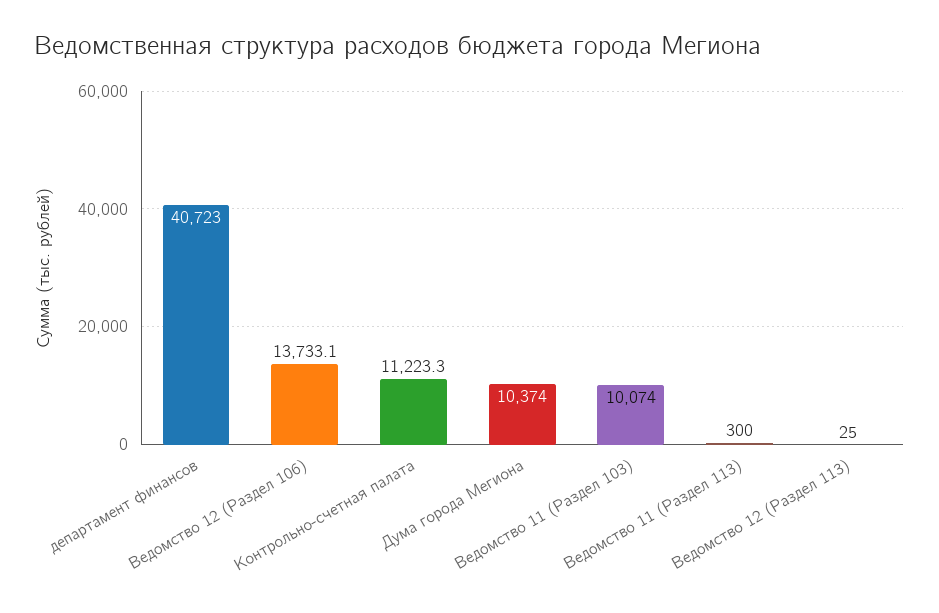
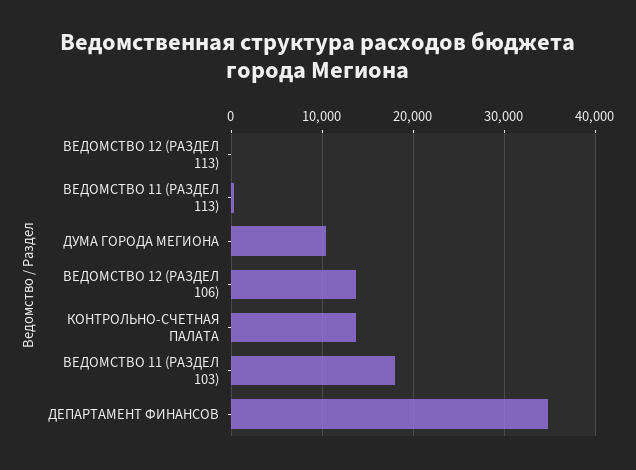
  {
-   "департамент финансов": 40723,
+   "департамент финансов": 35000,
    "Ведомство 12 (Раздел 106)": 13733.1,
-   "Контрольно-счетная палата": 11223.3,
+   "Контрольно-счетная палата": 14000,
    "Дума города Мегиона": 10374,
-   "Ведомство 11 (Раздел 103)": 10074,
+   "Ведомство 11 (Раздел 103)": 18000,
    "Ведомство 11 (Раздел 113)": 300,
    "Ведомство 12 (Раздел 113)": 25
  }

